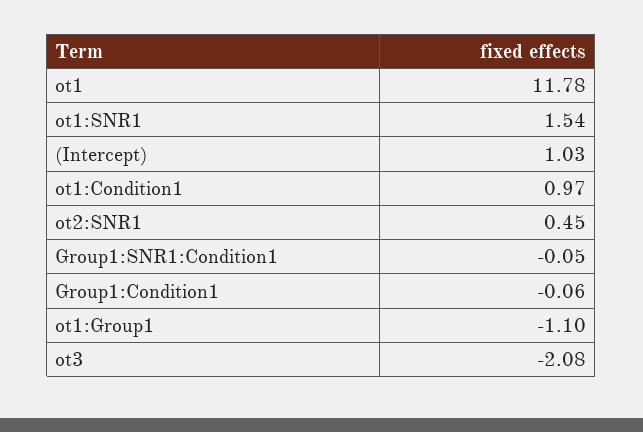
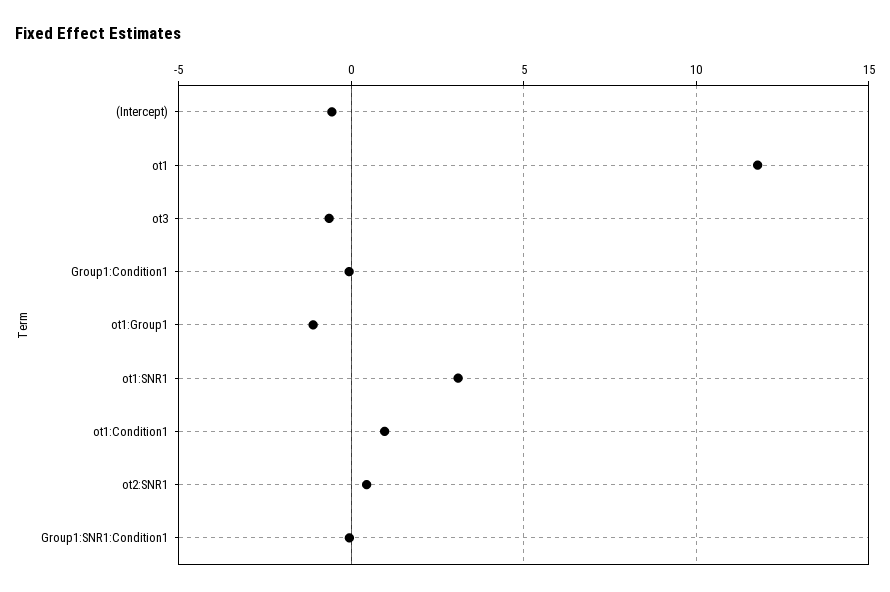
  {
    "ot1": 11.78,
-   "ot1:SNR1": 1.54,
+   "ot1:SNR1": 3,
-   "(Intercept)": 1.03,
+   "(Intercept)": -0.5,
    "ot1:Condition1": 0.97,
    "ot2:SNR1": 0.45,
    "Group1:SNR1:Condition1": -0.05,
    "Group1:Condition1": -0.06,
    "ot1:Group1": -1.1,
-   "ot3": -2.08
+   "ot3": -0.5
  }

